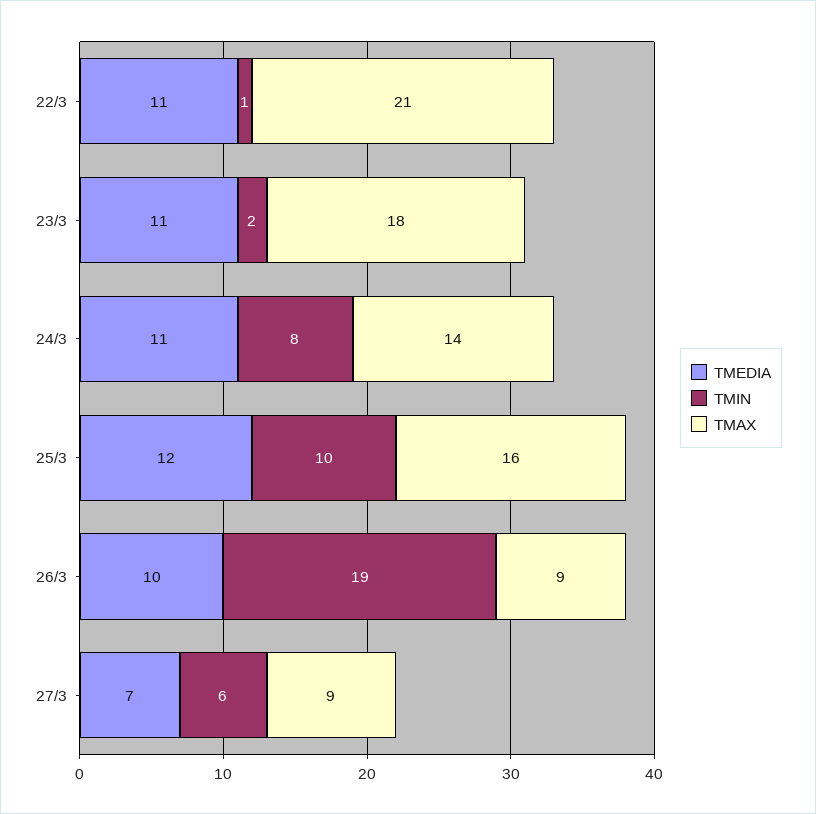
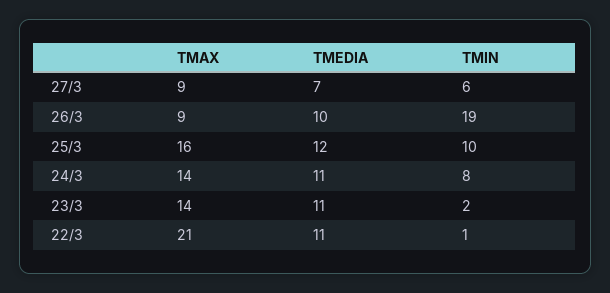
  {
    "TMEDIA": {
      "22/3": 11,
      "23/3": 11,
      "24/3": 11,
      "25/3": 12,
      "26/3": 10,
      "27/3": 7
    },
    "TMIN": {
      "22/3": 1,
      "23/3": 2,
      "24/3": 8,
      "25/3": 10,
      "26/3": 19,
      "27/3": 6
    },
    "TMAX": {
      "22/3": 21,
-     "23/3": 18,
+     "23/3": 14,
      "24/3": 14,
      "25/3": 16,
      "26/3": 9,
      "27/3": 9
    }
  }

